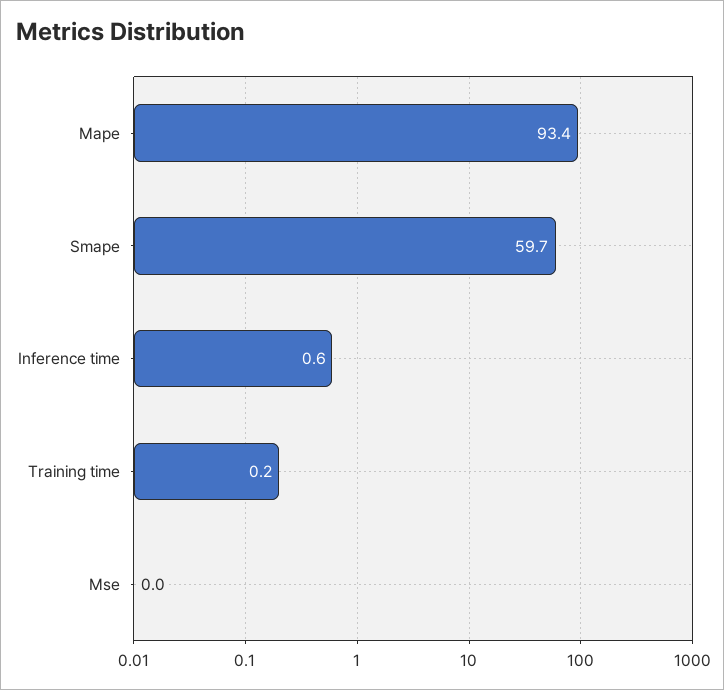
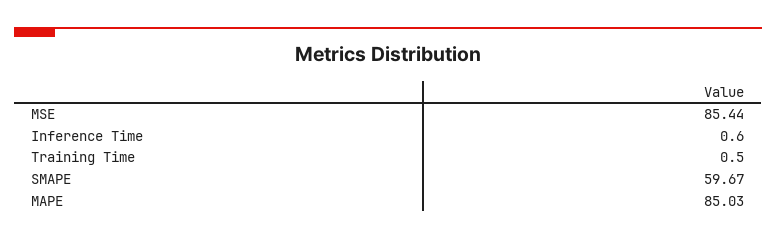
  {
-   "Mape": 93.4,
+   "Mape": 85.03,
    "Smape": 59.67,
    "Inference time": 0.6,
-   "Training time": 0.2,
+   "Training time": 0.5,
-   "Mse": 0
+   "Mse": 85.44
  }

